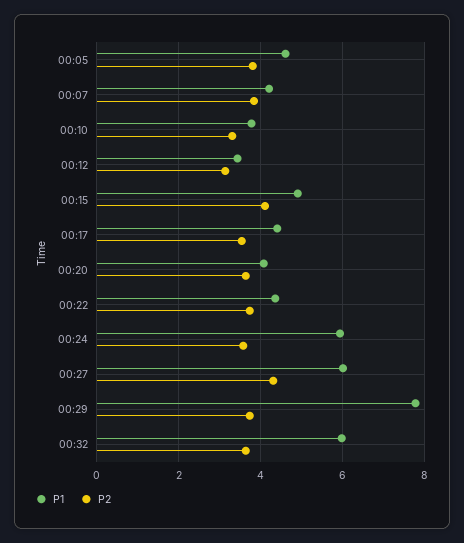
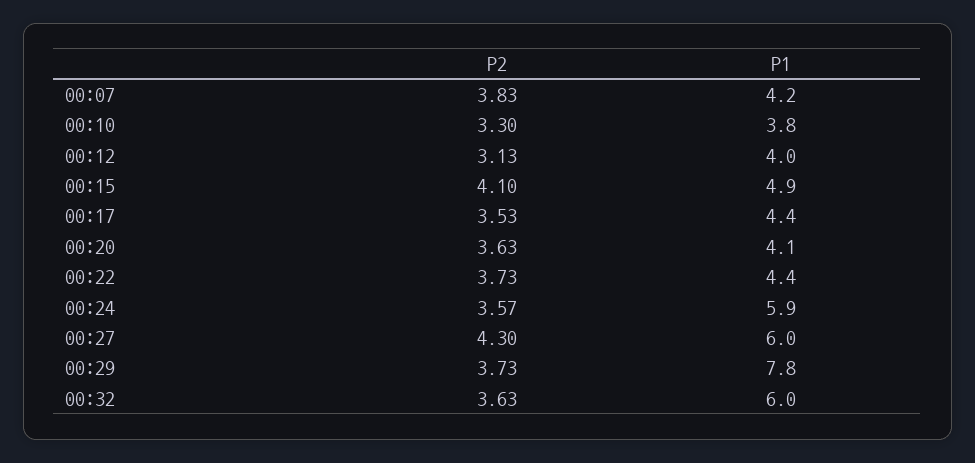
  {
    "P1": {
-     "00:05": 4.6,
      "00:07": 4.2,
      "00:10": 3.8,
-     "00:12": 3.4,
+     "00:12": 4,
      "00:15": 4.9,
      "00:17": 4.4,
      "00:20": 4.1,
      "00:22": 4.4,
      "00:24": 5.9,
      "00:27": 6,
      "00:29": 7.8,
      "00:32": 6
    },
    "P2": {
-     "00:05": 3.8,
      "00:07": 3.83,
      "00:10": 3.3,
      "00:12": 3.13,
      "00:15": 4.1,
      "00:17": 3.53,
      "00:20": 3.63,
      "00:22": 3.73,
      "00:24": 3.57,
      "00:27": 4.3,
      "00:29": 3.73,
      "00:32": 3.63
    }
  }

